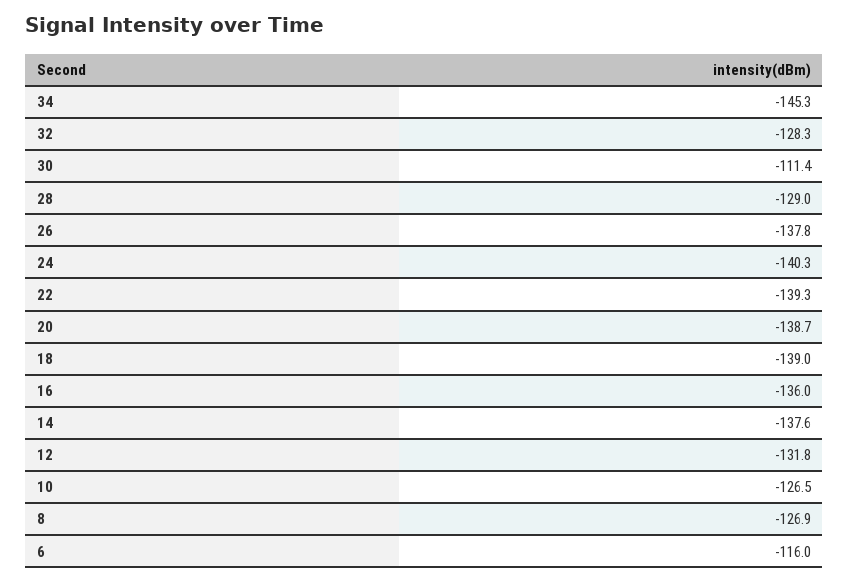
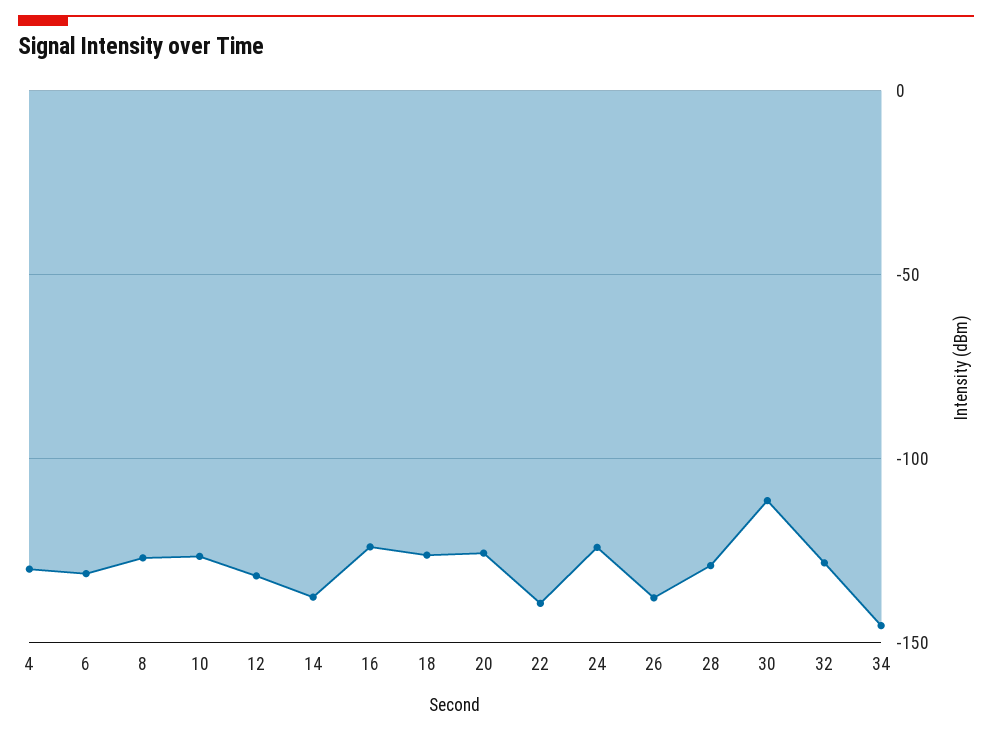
  {
    "34": -145.3,
    "32": -128.3,
    "30": -111.4,
    "28": -129,
    "26": -137.8,
-   "24": -140.3,
+   "24": -125,
    "22": -139.3,
-   "20": -138.7,
+   "20": -125,
-   "18": -139,
+   "18": -125,
-   "16": -136,
+   "16": -125,
    "14": -137.6,
    "12": -131.8,
    "10": -126.5,
    "8": -126.9,
-   "6": -116
+   "6": -130,
+   "4": -130
  }

